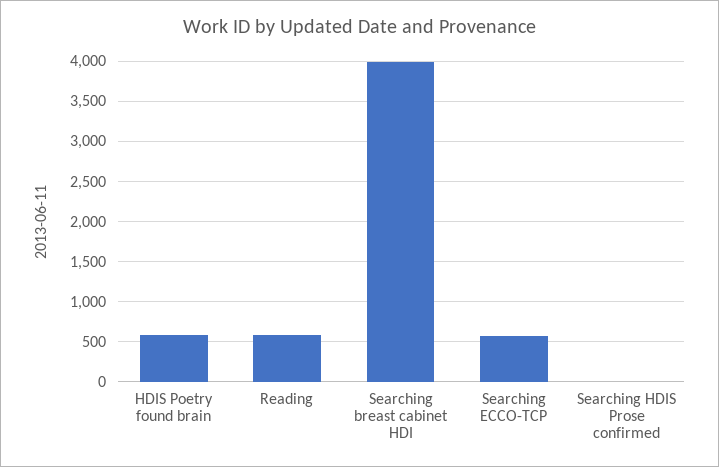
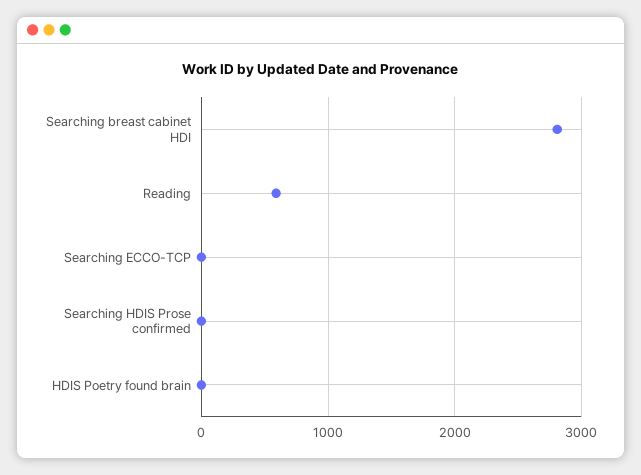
  {
-   "HDIS Poetry found brain": 600,
+   "HDIS Poetry found brain": 0,
    "Reading": 600,
-   "Searching breast cabinet HDI": 4000,
+   "Searching breast cabinet HDI": 2800,
-   "Searching ECCO-TCP": 600,
+   "Searching ECCO-TCP": 0,
    "Searching HDIS Prose confirmed": 0
  }

